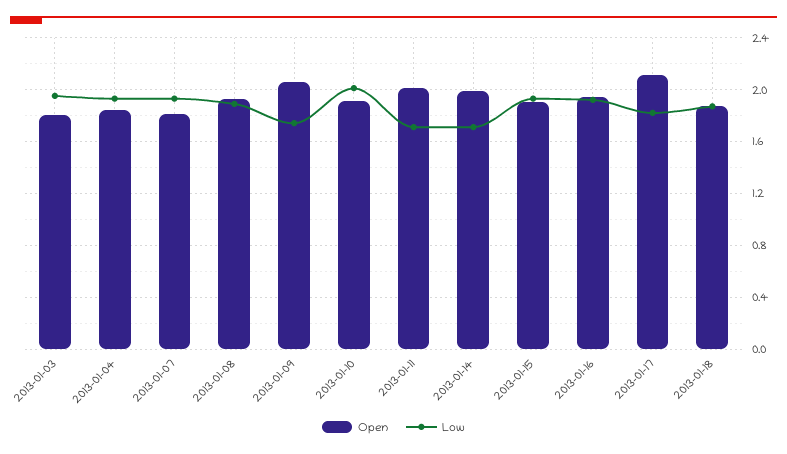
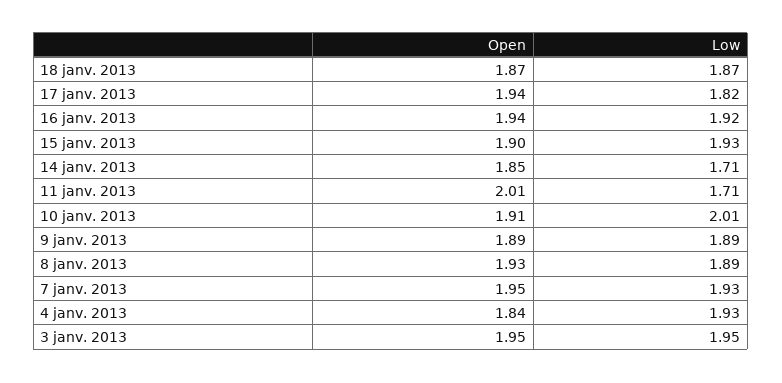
  {
    "Open": {
-     "2013-01-03": 1.8,
+     "2013-01-03": 1.95,
      "2013-01-04": 1.84,
-     "2013-01-07": 1.8,
+     "2013-01-07": 1.95,
      "2013-01-08": 1.93,
-     "2013-01-09": 2.05,
+     "2013-01-09": 1.89,
      "2013-01-10": 1.91,
      "2013-01-11": 2.01,
-     "2013-01-14": 2,
+     "2013-01-14": 1.85,
      "2013-01-15": 1.9,
      "2013-01-16": 1.94,
-     "2013-01-17": 2.1,
+     "2013-01-17": 1.94,
      "2013-01-18": 1.87
    },
    "Low": {
      "2013-01-03": 1.95,
      "2013-01-04": 1.93,
      "2013-01-07": 1.93,
      "2013-01-08": 1.89,
-     "2013-01-09": 1.75,
+     "2013-01-09": 1.89,
      "2013-01-10": 2.01,
      "2013-01-11": 1.71,
      "2013-01-14": 1.71,
      "2013-01-15": 1.93,
      "2013-01-16": 1.92,
      "2013-01-17": 1.82,
      "2013-01-18": 1.87
    }
  }

